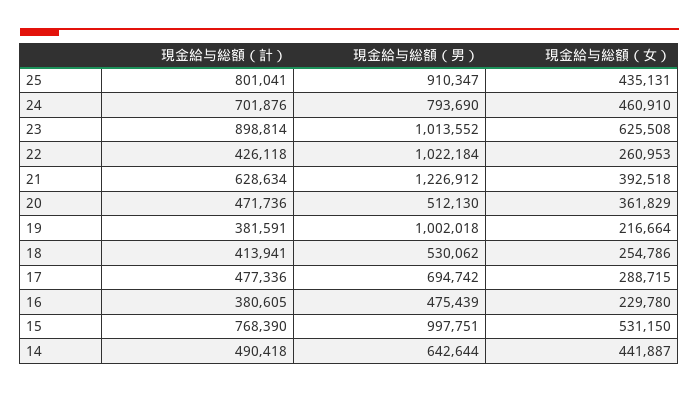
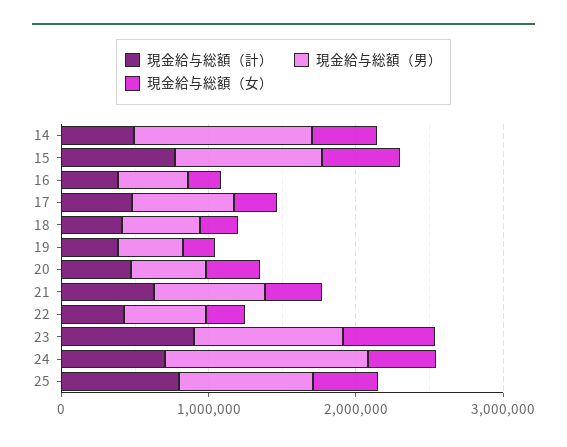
  {
    "現金給与総額（計）": {
      "25": 801041,
      "24": 701876,
      "23": 898814,
      "22": 426118,
      "21": 628634,
      "20": 471736,
      "19": 381591,
      "18": 413941,
      "17": 477336,
      "16": 380605,
      "15": 768390,
      "14": 490418
    },
    "現金給与総額（男）": {
      "25": 910347,
-     "24": 793690,
+     "24": 1400000,
      "23": 1013552,
-     "22": 1022184,
+     "22": 600000,
-     "21": 1226912,
+     "21": 800000,
      "20": 512130,
-     "19": 1002018,
+     "19": 400000,
      "18": 530062,
      "17": 694742,
      "16": 475439,
      "15": 997751,
-     "14": 642644
+     "14": 1200000
    },
    "現金給与総額（女）": {
      "25": 435131,
      "24": 460910,
      "23": 625508,
      "22": 260953,
      "21": 392518,
      "20": 361829,
      "19": 216664,
      "18": 254786,
      "17": 288715,
      "16": 229780,
      "15": 531150,
      "14": 441887
    }
  }

